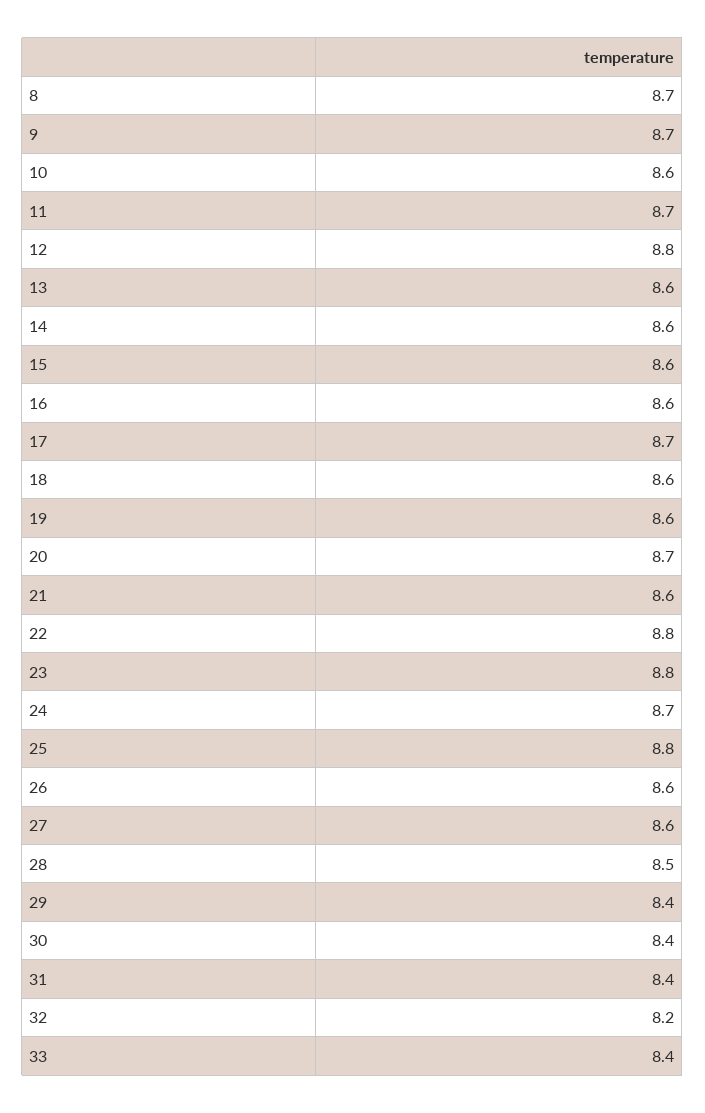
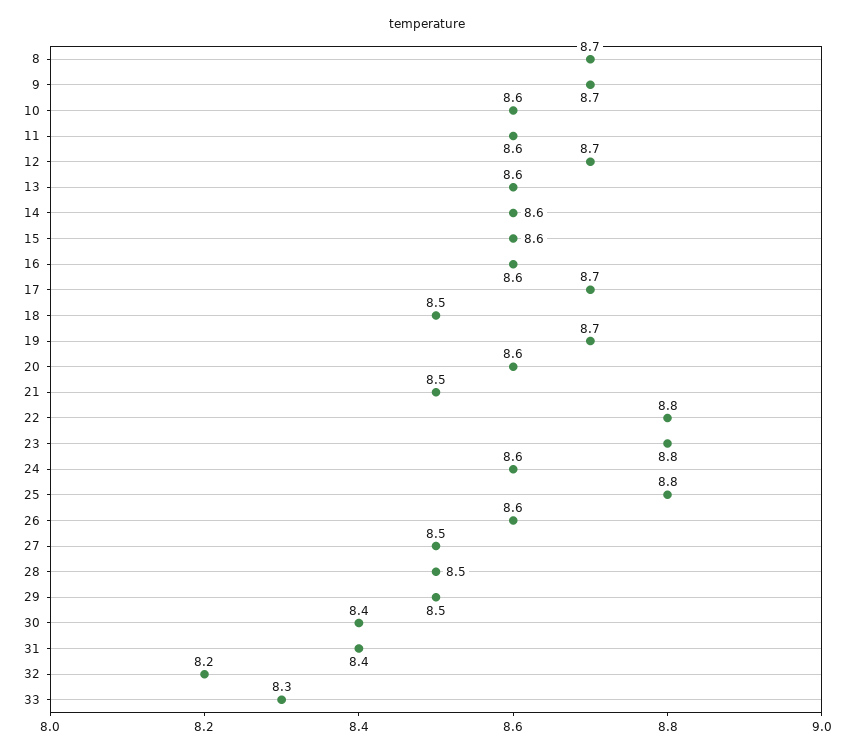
  {
    "8": 8.7,
    "9": 8.7,
    "10": 8.6,
-   "11": 8.7,
+   "11": 8.6,
-   "12": 8.8,
+   "12": 8.7,
    "13": 8.6,
    "14": 8.6,
    "15": 8.6,
    "16": 8.6,
    "17": 8.7,
-   "18": 8.6,
+   "18": 8.5,
-   "19": 8.6,
+   "19": 8.7,
-   "20": 8.7,
+   "20": 8.6,
-   "21": 8.6,
+   "21": 8.5,
    "22": 8.8,
    "23": 8.8,
-   "24": 8.7,
+   "24": 8.6,
    "25": 8.8,
    "26": 8.6,
-   "27": 8.6,
+   "27": 8.5,
    "28": 8.5,
-   "29": 8.4,
+   "29": 8.5,
    "30": 8.4,
    "31": 8.4,
    "32": 8.2,
-   "33": 8.4
+   "33": 8.3
  }

